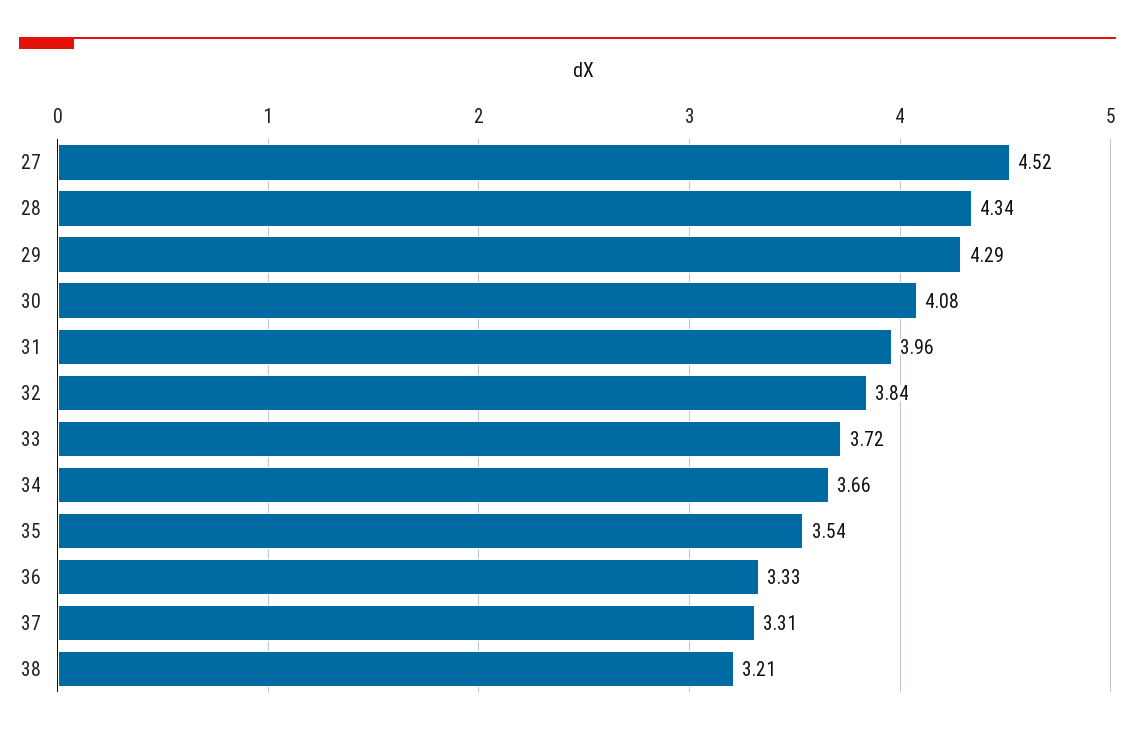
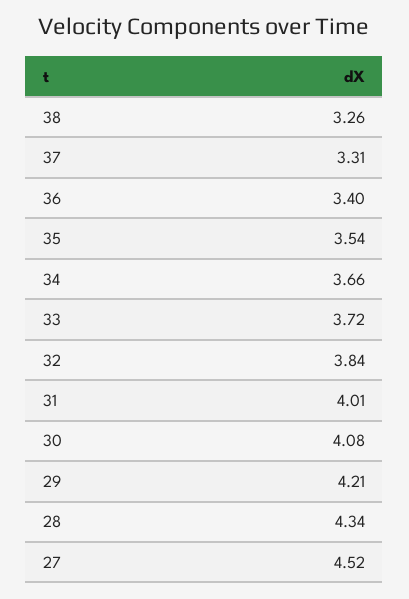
  {
    "27": 4.52,
    "28": 4.34,
-   "29": 4.29,
+   "29": 4.21,
    "30": 4.08,
-   "31": 3.96,
+   "31": 4.01,
    "32": 3.84,
    "33": 3.72,
    "34": 3.66,
    "35": 3.54,
-   "36": 3.33,
+   "36": 3.4,
    "37": 3.31,
-   "38": 3.21
+   "38": 3.26
  }

